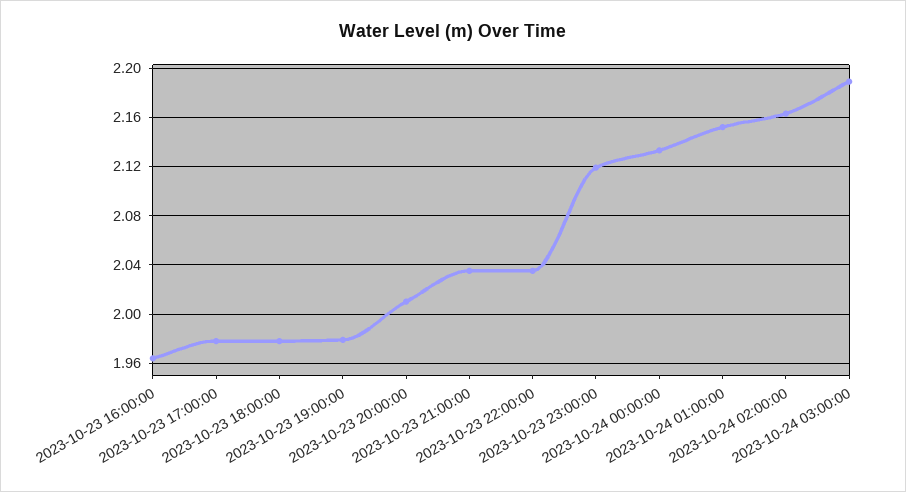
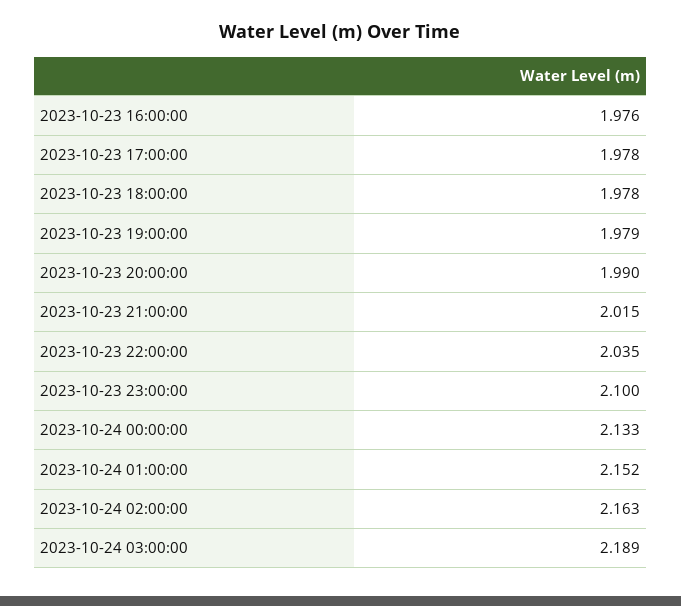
  {
-   "2023-10-23 16:00:00": 1.965,
+   "2023-10-23 16:00:00": 1.976,
    "2023-10-23 17:00:00": 1.978,
    "2023-10-23 18:00:00": 1.978,
    "2023-10-23 19:00:00": 1.979,
-   "2023-10-23 20:00:00": 2.01,
+   "2023-10-23 20:00:00": 1.99,
-   "2023-10-23 21:00:00": 2.035,
+   "2023-10-23 21:00:00": 2.015,
    "2023-10-23 22:00:00": 2.035,
-   "2023-10-23 23:00:00": 2.12,
+   "2023-10-23 23:00:00": 2.1,
    "2023-10-24 00:00:00": 2.133,
    "2023-10-24 01:00:00": 2.152,
    "2023-10-24 02:00:00": 2.163,
    "2023-10-24 03:00:00": 2.189
  }

